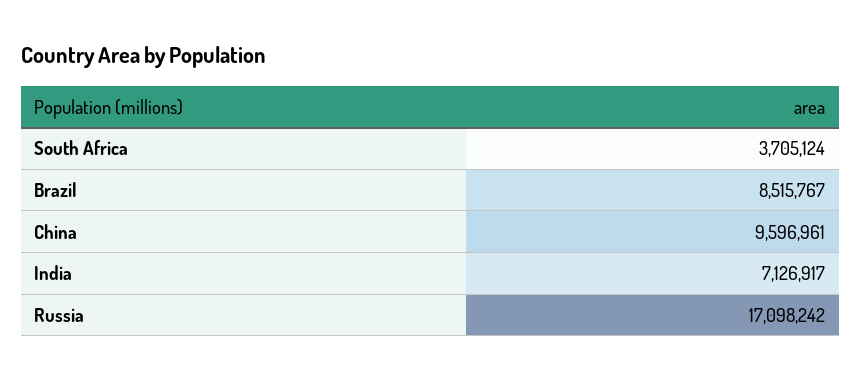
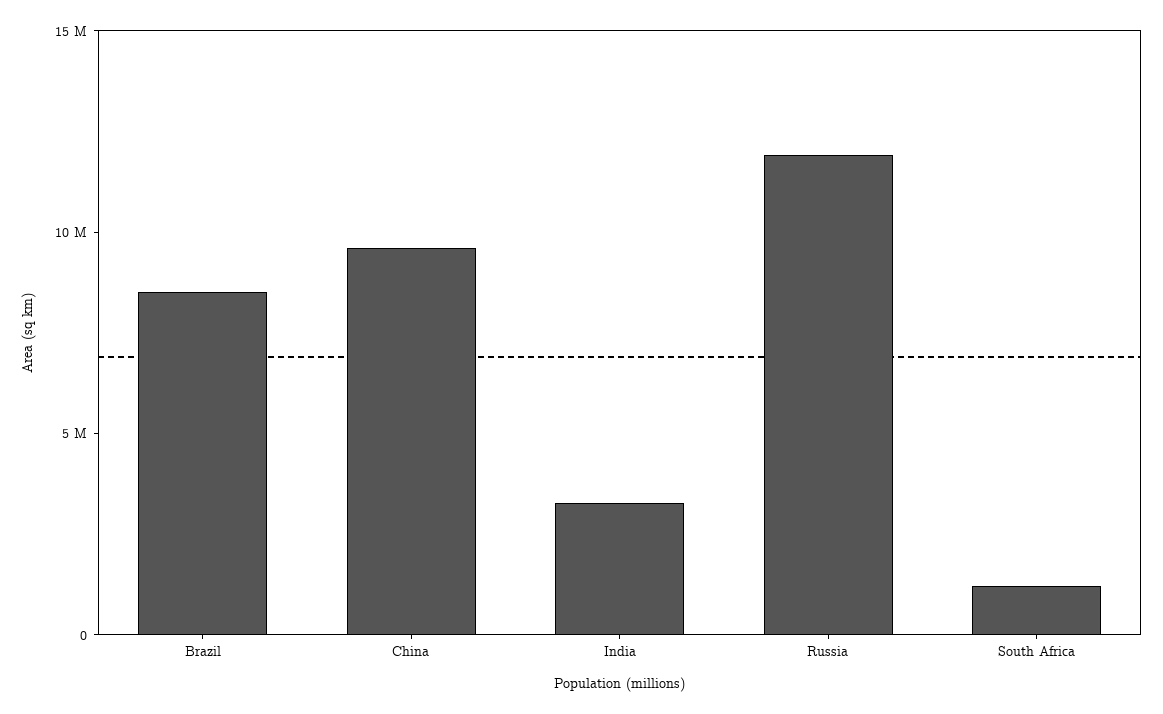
  {
-   "South Africa": 3705124,
+   "South Africa": 1000000,
    "Brazil": 8515767,
    "China": 9596961,
-   "India": 7126917,
+   "India": 3000000,
-   "Russia": 17098242
+   "Russia": 12000000
  }

